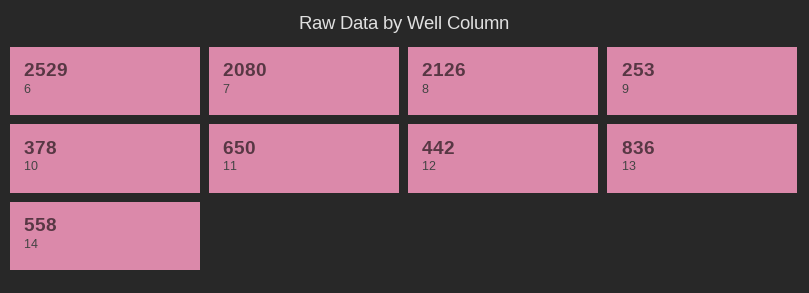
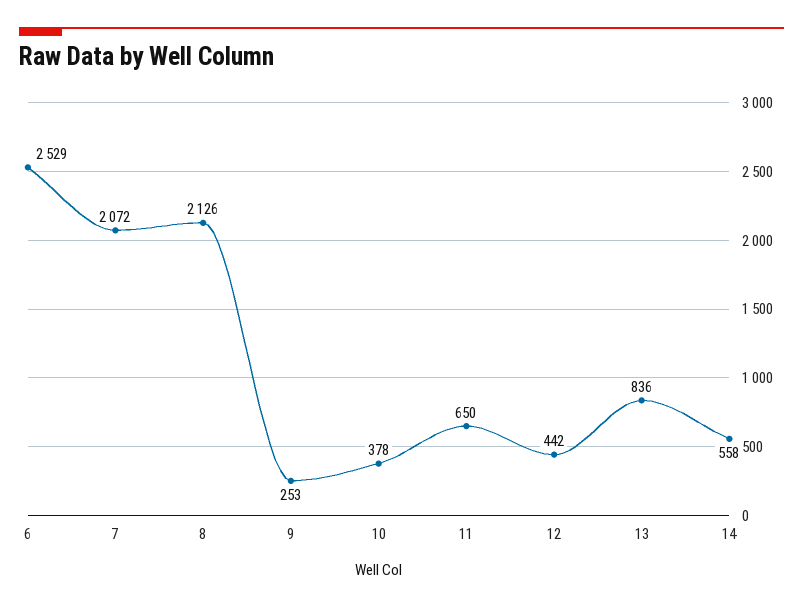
  {
    "6": 2529,
-   "7": 2080,
+   "7": 2072,
    "8": 2126,
    "9": 253,
    "10": 378,
    "11": 650,
    "12": 442,
    "13": 836,
    "14": 558
  }

